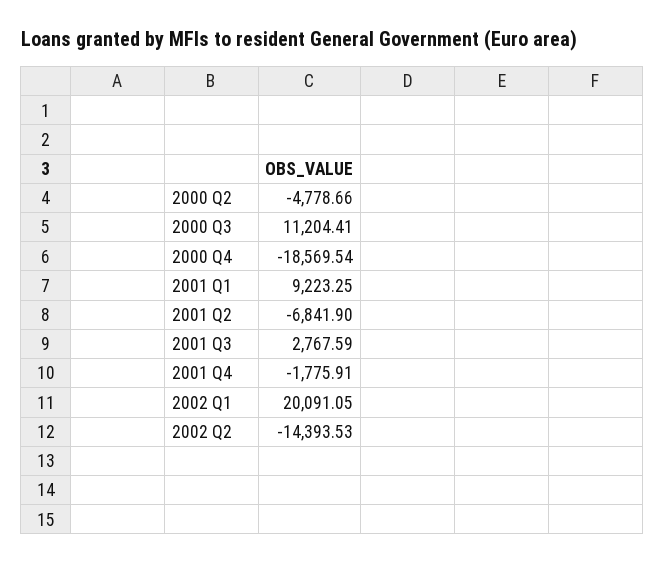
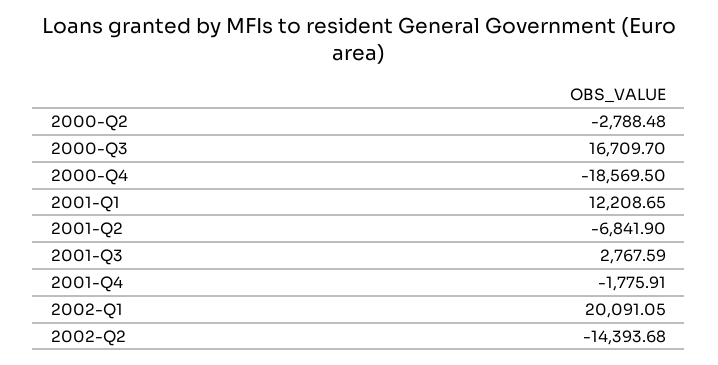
  {
-   "2000 Q2": -4778.66,
+   "2000 Q2": -2788.48,
-   "2000 Q3": 11204.41,
+   "2000 Q3": 16709.7,
-   "2000 Q4": -18569.54,
+   "2000 Q4": -18569.5,
-   "2001 Q1": 9223.25,
+   "2001 Q1": 12208.65,
    "2001 Q2": -6841.9,
    "2001 Q3": 2767.59,
    "2001 Q4": -1775.91,
    "2002 Q1": 20091.05,
-   "2002 Q2": -14393.53
+   "2002 Q2": -14393.68
  }

